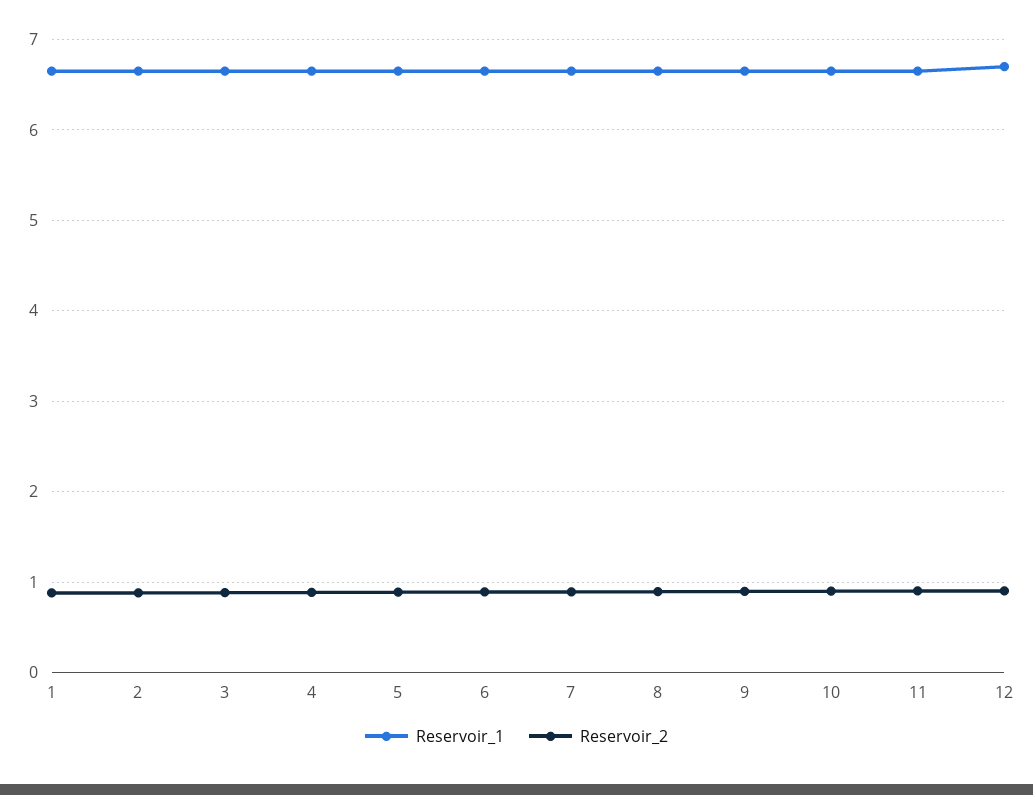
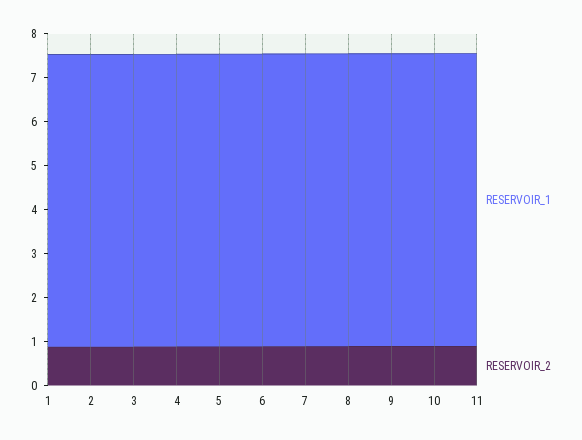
  {
    "Reservoir_1": {
      "1": 6.6,
      "2": 6.6,
      "3": 6.6,
      "4": 6.6,
      "5": 6.6,
      "6": 6.6,
      "7": 6.6,
      "8": 6.6,
      "9": 6.6,
      "10": 6.6,
-     "11": 6.6,
+     "11": 6.6
-     "12": 6.7
    },
    "Reservoir_2": {
      "1": 0.9,
      "2": 0.9,
      "3": 0.9,
      "4": 0.9,
      "5": 0.9,
      "6": 0.9,
      "7": 0.9,
      "8": 0.9,
      "9": 0.9,
      "10": 0.9,
-     "11": 0.9,
+     "11": 0.9
-     "12": 0.9
    }
  }

